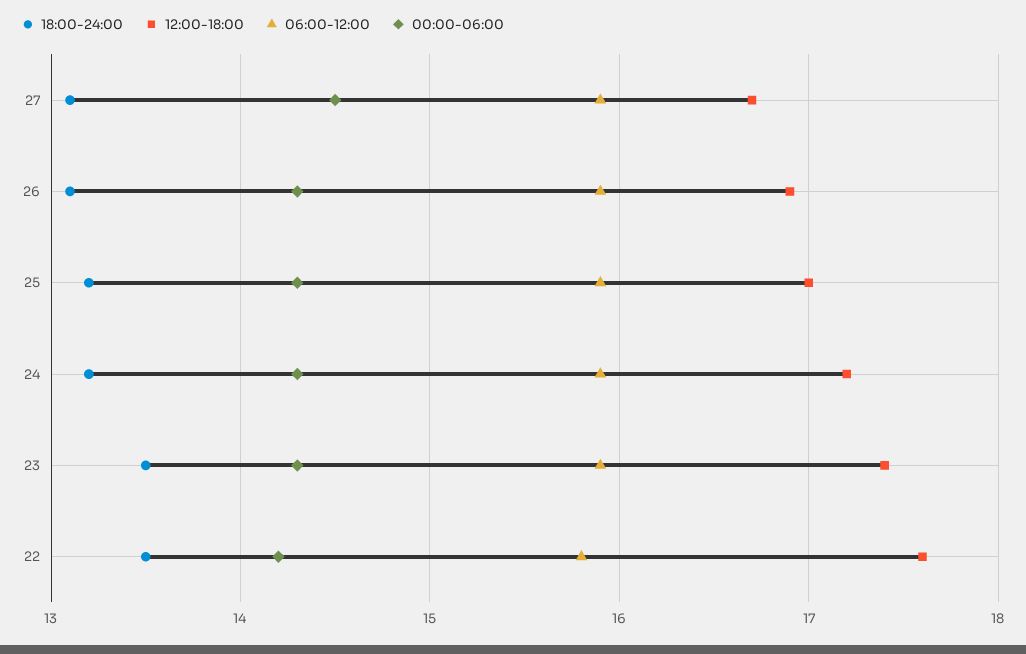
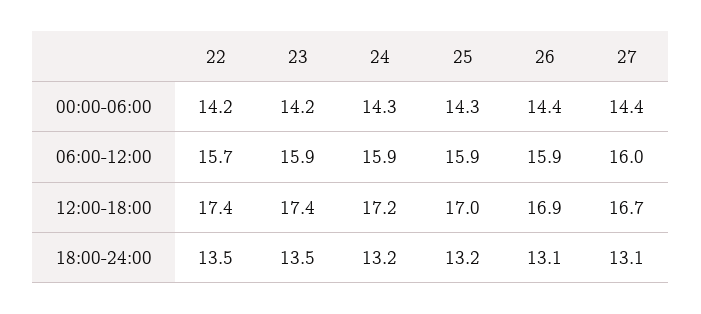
  {
    "18:00-24:00": {
      "27": 13.1,
      "26": 13.1,
      "25": 13.2,
      "24": 13.2,
      "23": 13.5,
      "22": 13.5
    },
    "12:00-18:00": {
      "27": 16.7,
      "26": 16.9,
      "25": 17,
      "24": 17.2,
      "23": 17.4,
-     "22": 17.6
+     "22": 17.4
    },
    "06:00-12:00": {
-     "27": 15.9,
+     "27": 16,
      "26": 15.9,
      "25": 15.9,
      "24": 15.9,
      "23": 15.9,
-     "22": 15.8
+     "22": 15.7
    },
    "00:00-06:00": {
-     "27": 14.5,
+     "27": 14.4,
-     "26": 14.3,
+     "26": 14.4,
      "25": 14.3,
      "24": 14.3,
-     "23": 14.3,
+     "23": 14.2,
      "22": 14.2
    }
  }

